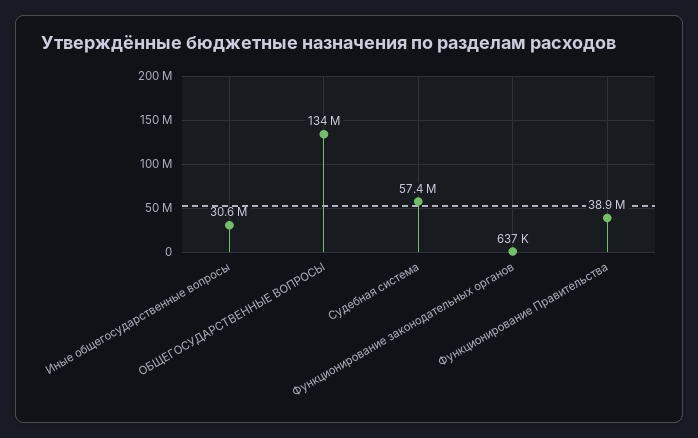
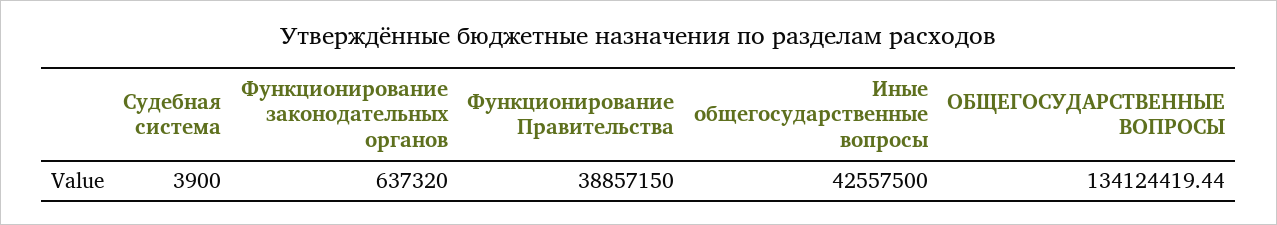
  {
-   "Иные общегосударственные вопросы": 30600000,
+   "Иные общегосударственные вопросы": 42557500,
    "ОБЩЕГОСУДАРСТВЕННЫЕ ВОПРОСЫ": 134124419.44,
-   "Судебная система": 57400000,
+   "Судебная система": 3900,
    "Функционирование законодательных органов": 637320,
    "Функционирование Правительства": 38857150
  }

